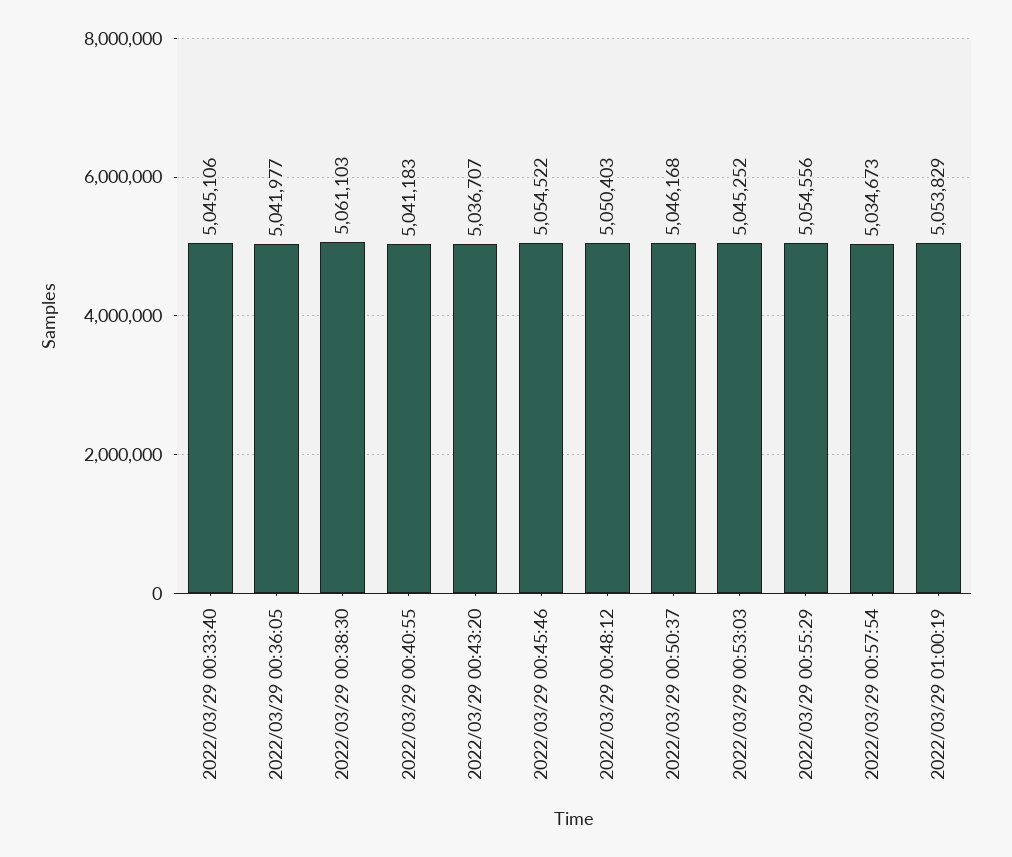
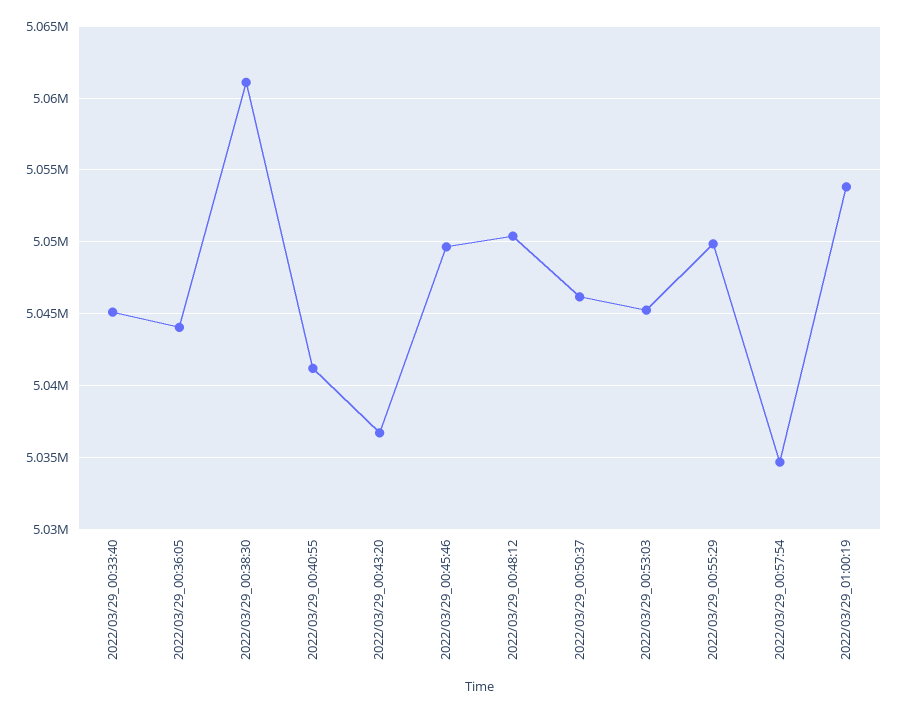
  {
    "2022/03/29 00:33:40": 5045106,
-   "2022/03/29 00:36:05": 5041977,
+   "2022/03/29 00:36:05": 5044000,
    "2022/03/29 00:38:30": 5061103,
    "2022/03/29 00:40:55": 5041183,
    "2022/03/29 00:43:20": 5036707,
-   "2022/03/29 00:45:46": 5054522,
+   "2022/03/29 00:45:46": 5049500,
    "2022/03/29 00:48:12": 5050403,
    "2022/03/29 00:50:37": 5046168,
    "2022/03/29 00:53:03": 5045252,
-   "2022/03/29 00:55:29": 5054556,
+   "2022/03/29 00:55:29": 5050000,
    "2022/03/29 00:57:54": 5034673,
    "2022/03/29 01:00:19": 5053829
  }

